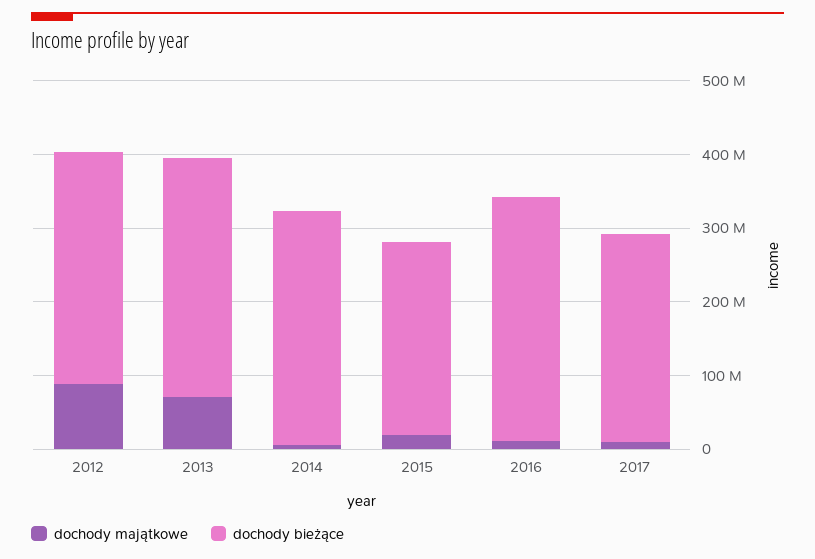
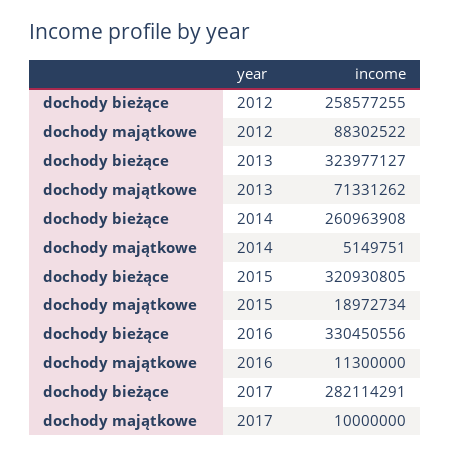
  {
    "dochody majątkowe": {
      "2012": 88302522,
      "2013": 71331262,
      "2014": 5149751,
      "2015": 18972734,
      "2016": 11300000,
      "2017": 10000000
    },
    "dochody bieżące": {
-     "2012": 320000000,
+     "2012": 258577255,
      "2013": 323977127,
-     "2014": 320000000,
+     "2014": 260963908,
-     "2015": 260000000,
+     "2015": 320930805,
      "2016": 330450556,
      "2017": 282114291
    }
  }

